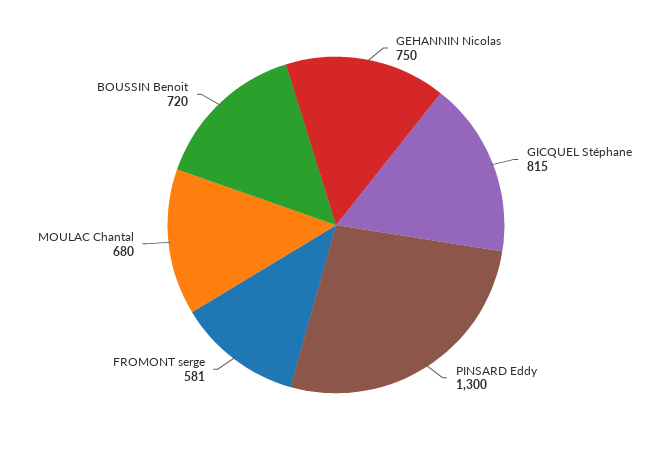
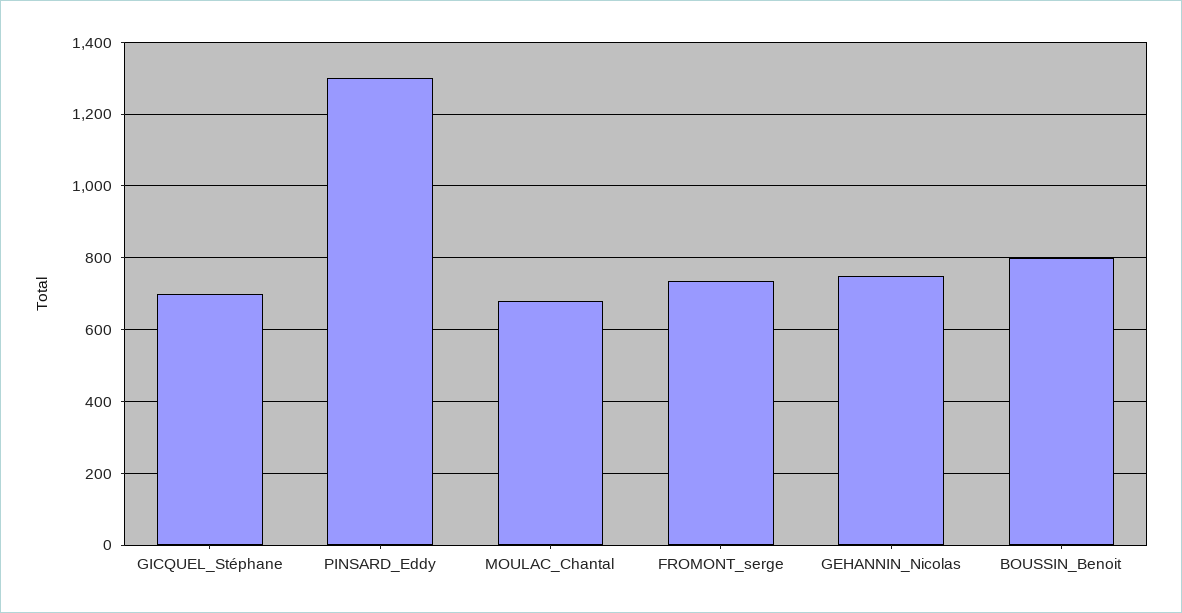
  {
    "GEHANNIN Nicolas": 750,
-   "GICQUEL Stéphane": 815,
+   "GICQUEL Stéphane": 700,
    "PINSARD Eddy": 1300,
-   "FROMONT serge": 581,
+   "FROMONT serge": 740,
    "MOULAC Chantal": 680,
-   "BOUSSIN Benoit": 720
+   "BOUSSIN Benoit": 800
  }

